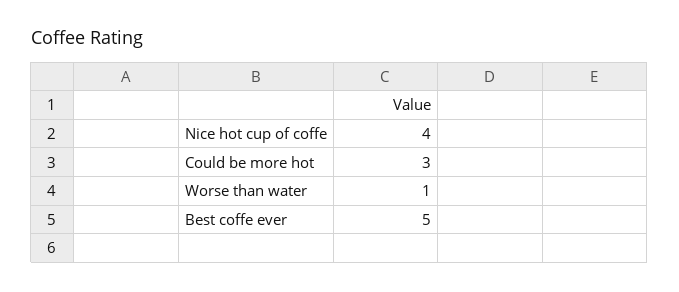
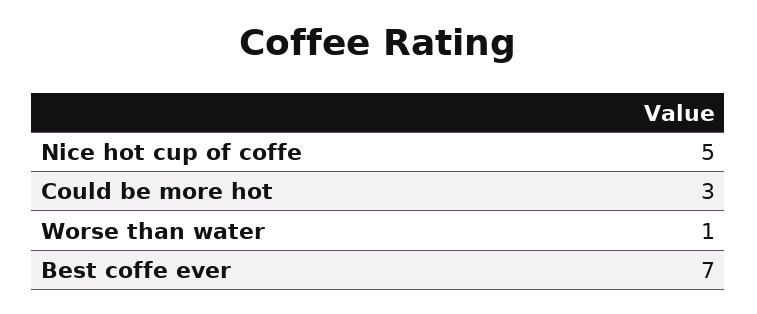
  {
-   "Nice hot cup of coffe": 4,
+   "Nice hot cup of coffe": 5,
    "Could be more hot": 3,
    "Worse than water": 1,
-   "Best coffe ever": 5
+   "Best coffe ever": 7
  }

